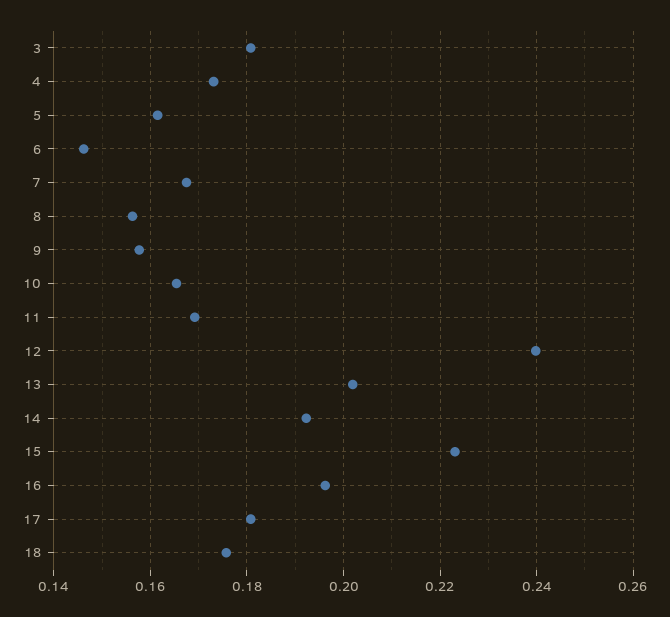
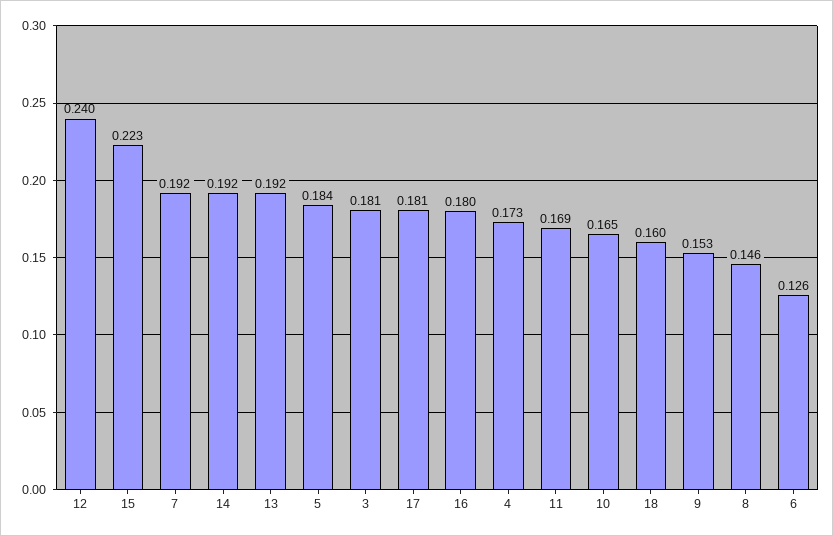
  {
    "3": 0.181,
    "4": 0.173,
-   "5": 0.162,
+   "5": 0.184,
-   "6": 0.146,
+   "6": 0.126,
-   "7": 0.168,
+   "7": 0.192,
-   "8": 0.156,
+   "8": 0.146,
-   "9": 0.158,
+   "9": 0.153,
    "10": 0.165,
    "11": 0.169,
    "12": 0.24,
-   "13": 0.202,
+   "13": 0.192,
    "14": 0.192,
    "15": 0.223,
-   "16": 0.196,
+   "16": 0.18,
    "17": 0.181,
-   "18": 0.176
+   "18": 0.16
  }

